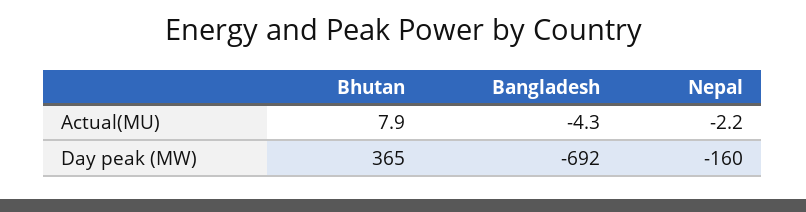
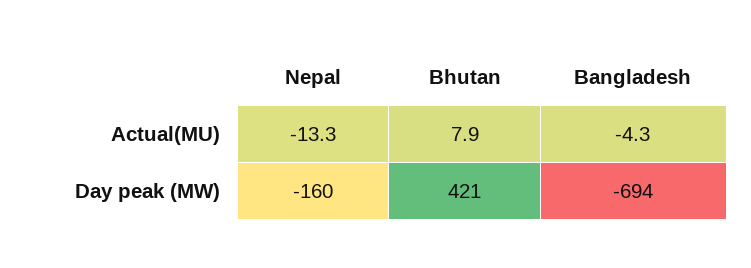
  {
    "Bhutan": {
      "Actual(MU)": 7.9,
-     "Day peak (MW)": 365
+     "Day peak (MW)": 421
    },
    "Bangladesh": {
      "Actual(MU)": -4.3,
-     "Day peak (MW)": -692
+     "Day peak (MW)": -694
    },
    "Nepal": {
-     "Actual(MU)": -2.2,
+     "Actual(MU)": -13.3,
      "Day peak (MW)": -160
    }
  }

